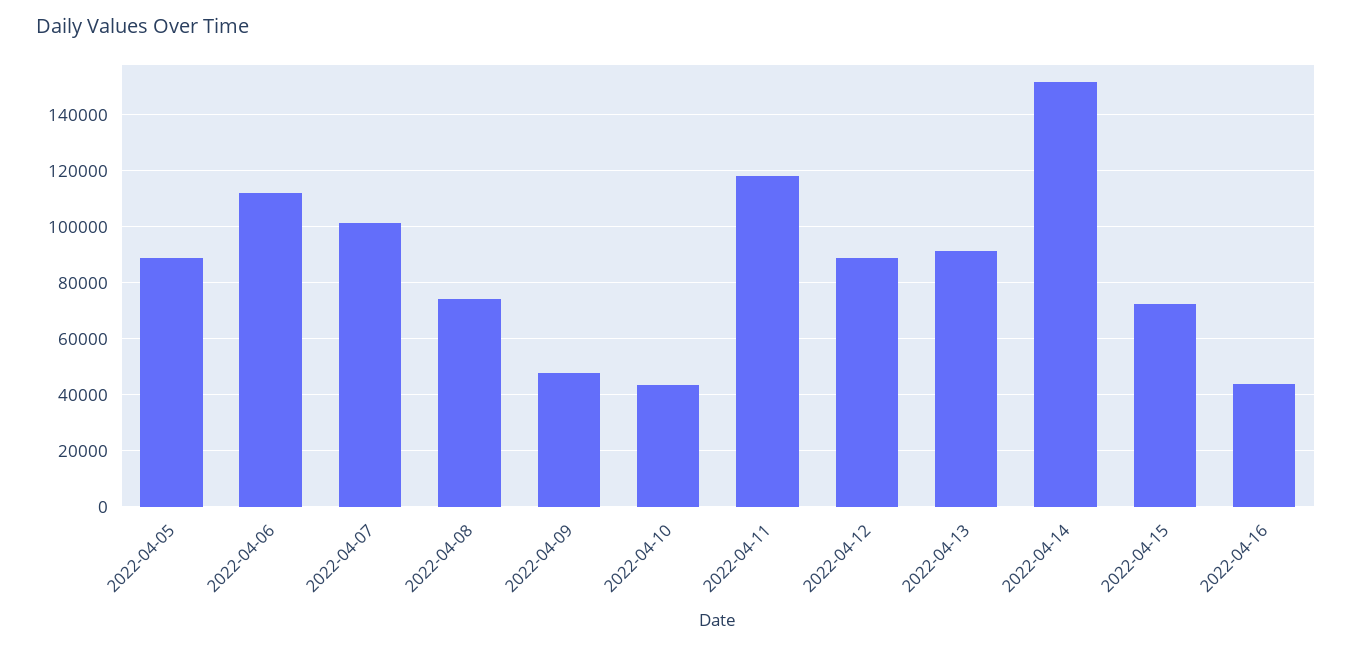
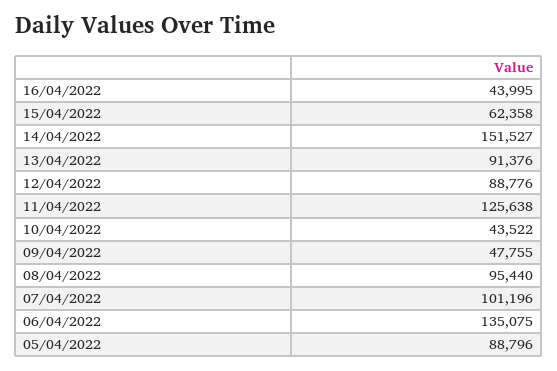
  {
    "2022-04-05": 88796,
-   "2022-04-06": 112500,
+   "2022-04-06": 135075,
    "2022-04-07": 101196,
-   "2022-04-08": 75000,
+   "2022-04-08": 95440,
    "2022-04-09": 47755,
    "2022-04-10": 43522,
-   "2022-04-11": 117500,
+   "2022-04-11": 125638,
    "2022-04-12": 88776,
    "2022-04-13": 91376,
    "2022-04-14": 151527,
-   "2022-04-15": 72500,
+   "2022-04-15": 62358,
    "2022-04-16": 43995
  }

